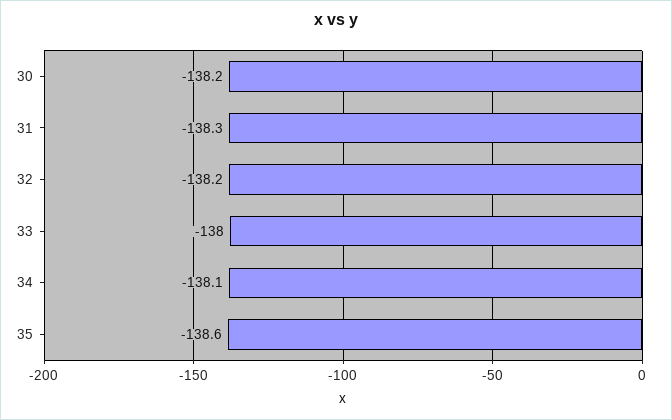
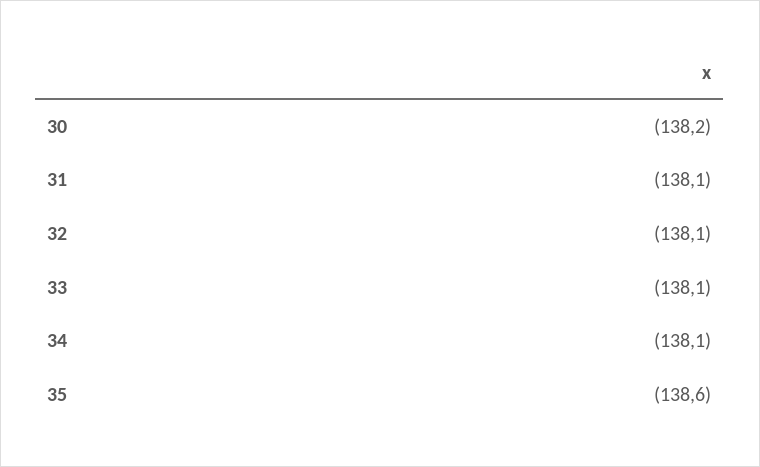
  {
    "30": -138.2,
-   "31": -138.3,
+   "31": -138.1,
-   "32": -138.2,
+   "32": -138.1,
-   "33": -138,
+   "33": -138.1,
    "34": -138.1,
    "35": -138.6
  }

